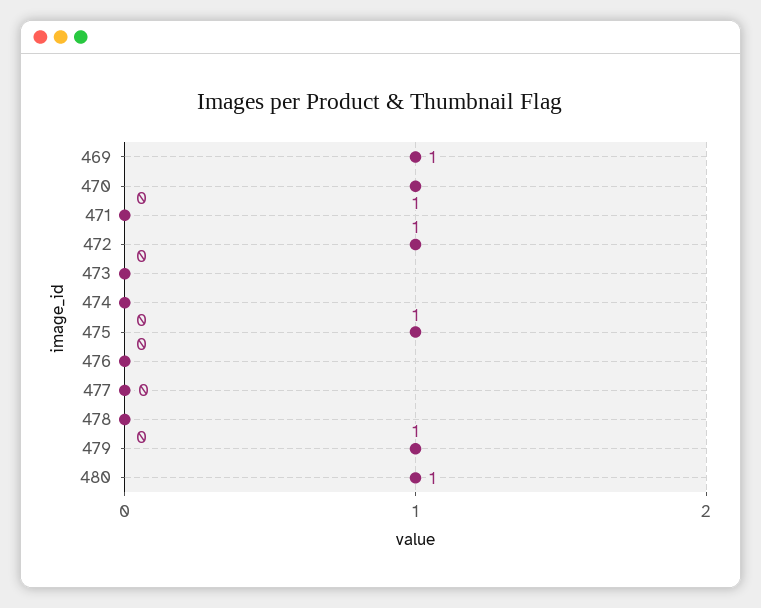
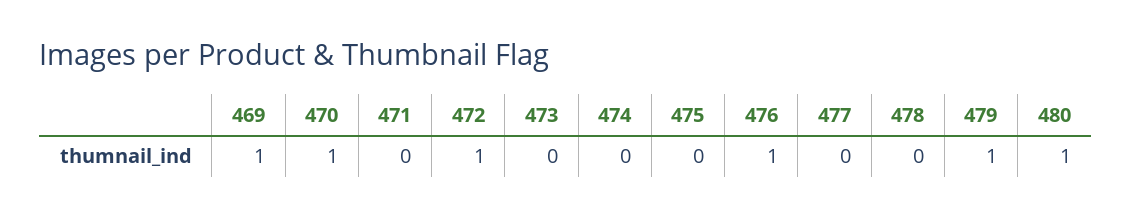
  {
    "469": 1,
    "470": 1,
    "471": 0,
    "472": 1,
    "473": 0,
    "474": 0,
-   "475": 1,
+   "475": 0,
-   "476": 0,
+   "476": 1,
    "477": 0,
    "478": 0,
    "479": 1,
    "480": 1
  }

